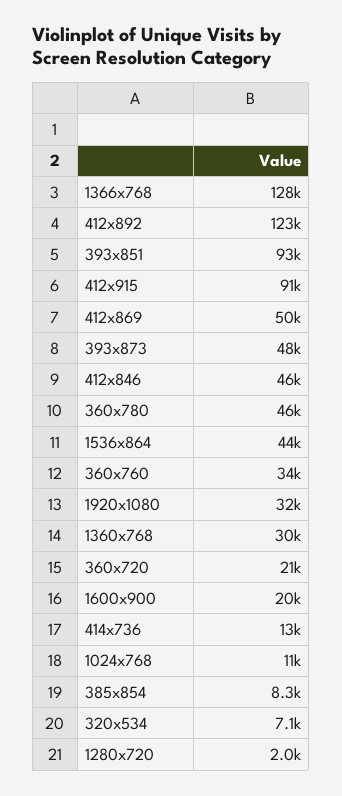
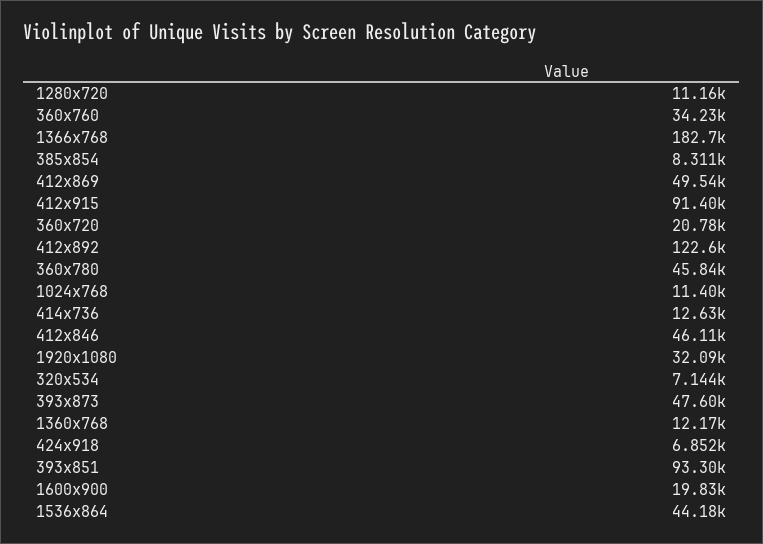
  {
-   "1366x768": 128000,
+   "1366x768": 182700,
    "412x892": 122600,
    "393x851": 93300,
    "412x915": 91400,
    "412x869": 49540,
    "393x873": 47600,
    "412x846": 46110,
    "360x780": 45840,
    "1536x864": 44180,
    "360x760": 34230,
    "1920x1080": 32090,
-   "1360x768": 30000,
+   "1360x768": 12170,
    "360x720": 20780,
    "1600x900": 19830,
    "414x736": 12630,
    "1024x768": 11400,
    "385x854": 8311,
    "320x534": 7144,
-   "1280x720": 2000
+   "1280x720": 11160,
+   "424x918": 6852
  }

